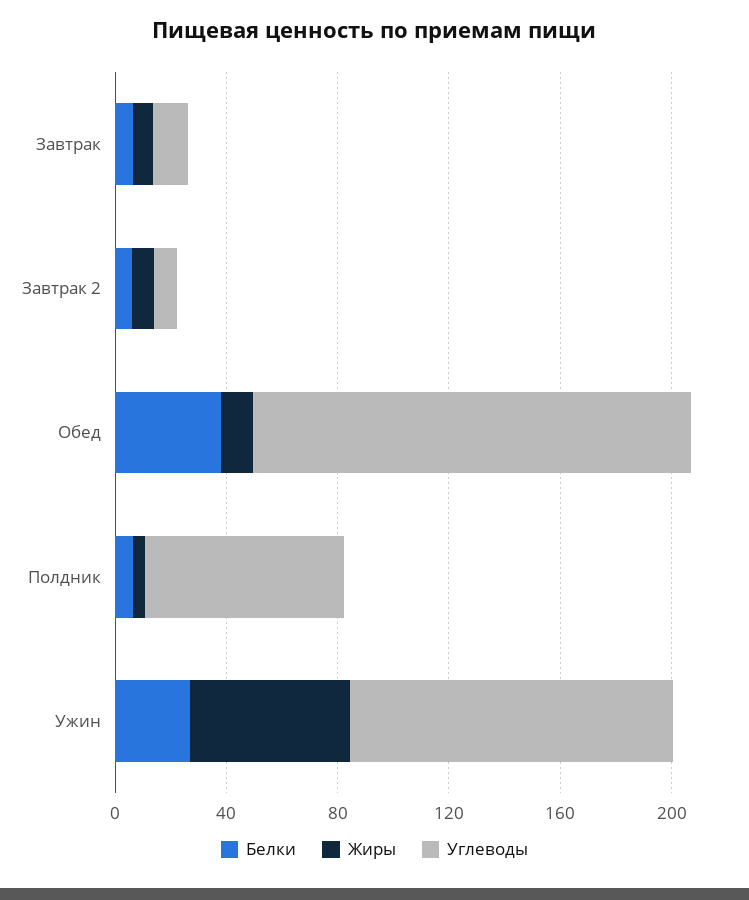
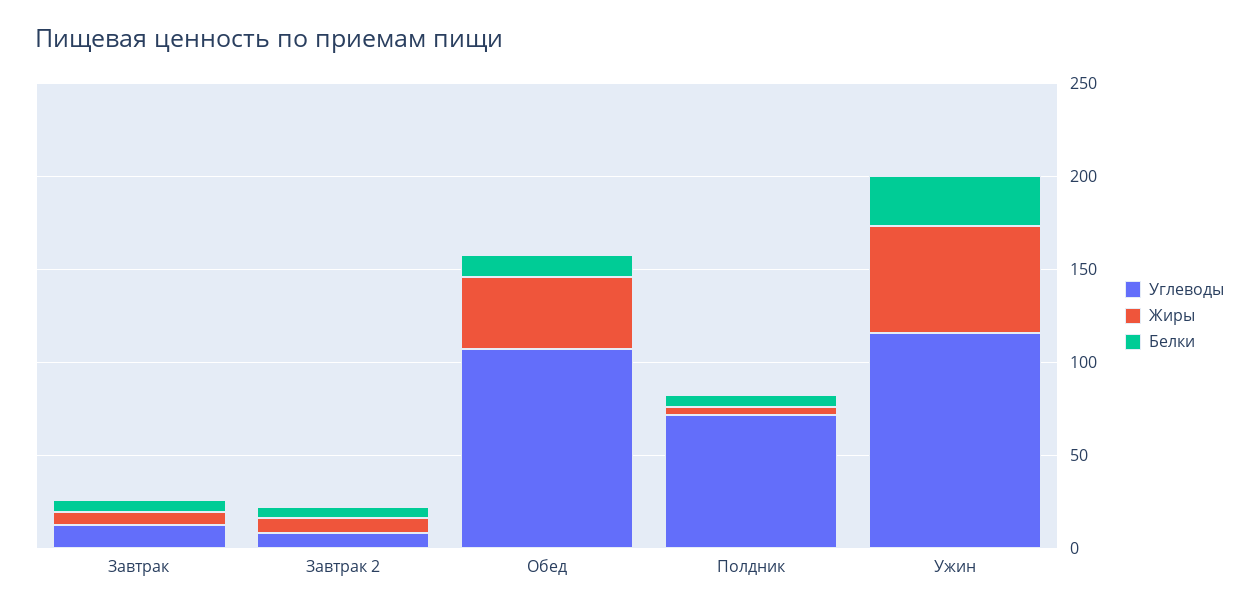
  {
    "Белки": {
      "Завтрак": 10,
      "Завтрак 2": 10,
-     "Обед": 40,
+     "Обед": 10,
      "Полдник": 10,
      "Ужин": 30
    },
    "Жиры": {
      "Завтрак": 10,
      "Завтрак 2": 10,
-     "Обед": 10,
+     "Обед": 40,
      "Полдник": 0,
      "Ужин": 60
    },
    "Углеводы": {
      "Завтрак": 10,
      "Завтрак 2": 10,
-     "Обед": 160,
+     "Обед": 110,
      "Полдник": 70,
      "Ужин": 120
    }
  }

